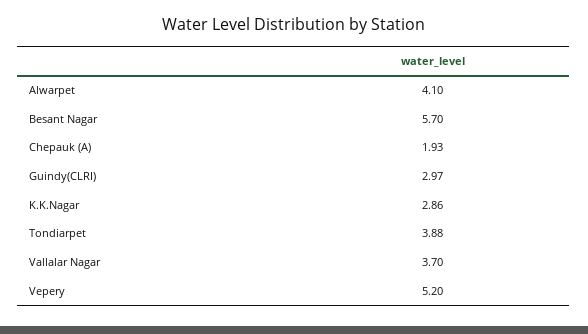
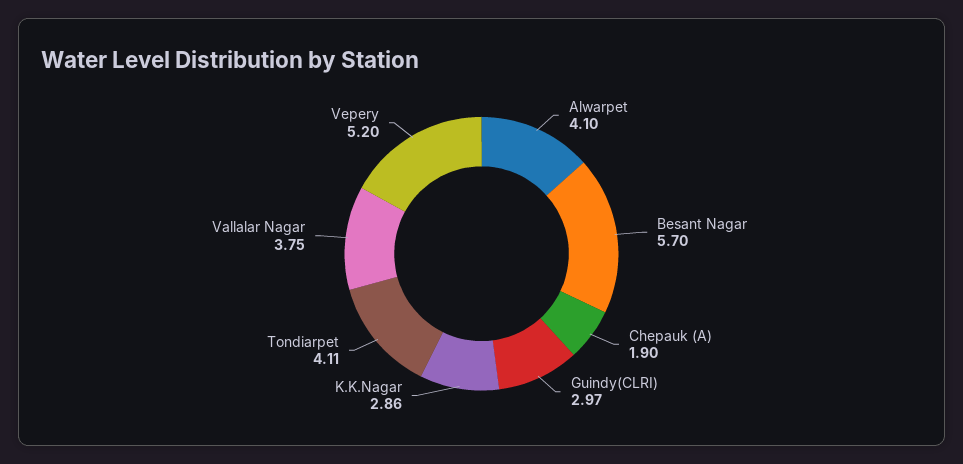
  {
    "Alwarpet": 4.1,
    "Besant Nagar": 5.7,
-   "Chepauk (A)": 1.93,
+   "Chepauk (A)": 1.9,
    "Guindy(CLRI)": 2.97,
    "K.K.Nagar": 2.86,
-   "Tondiarpet": 3.88,
+   "Tondiarpet": 4.11,
-   "Vallalar Nagar": 3.7,
+   "Vallalar Nagar": 3.75,
    "Vepery": 5.2
  }

